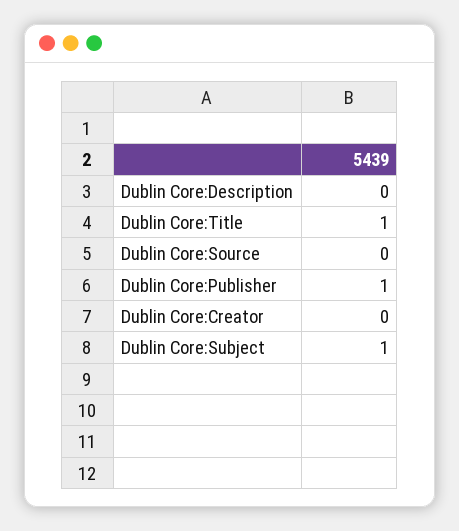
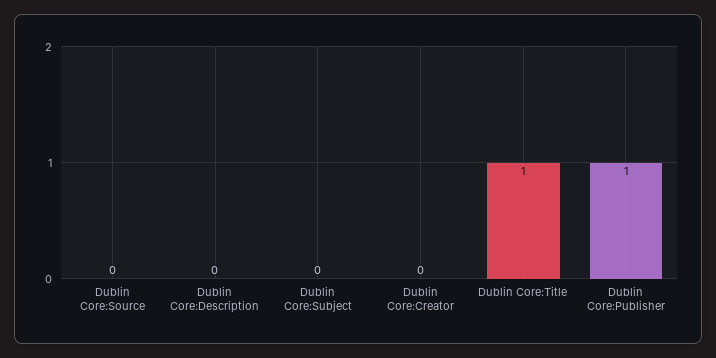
  {
    "Dublin Core:Description": 0,
    "Dublin Core:Title": 1,
    "Dublin Core:Source": 0,
    "Dublin Core:Publisher": 1,
    "Dublin Core:Creator": 0,
-   "Dublin Core:Subject": 1
+   "Dublin Core:Subject": 0
  }

